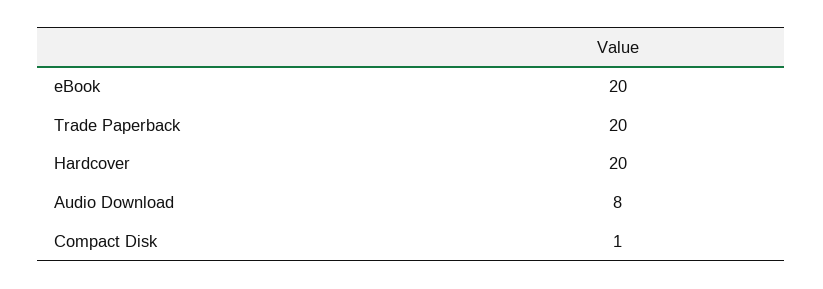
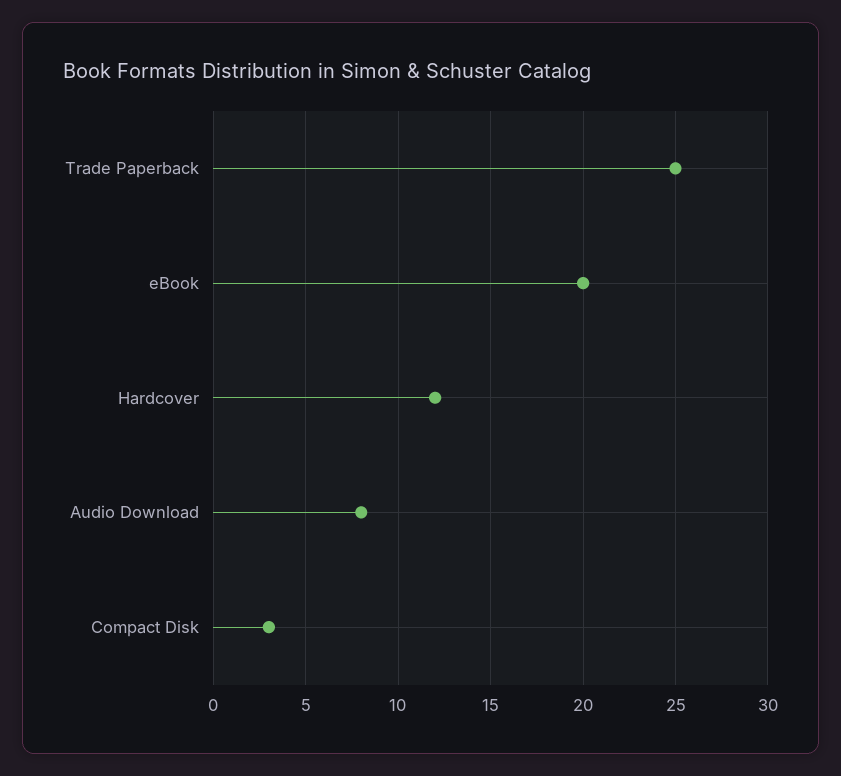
  {
    "eBook": 20,
-   "Trade Paperback": 20,
+   "Trade Paperback": 25,
-   "Hardcover": 20,
+   "Hardcover": 12,
    "Audio Download": 8,
-   "Compact Disk": 1
+   "Compact Disk": 3
  }

